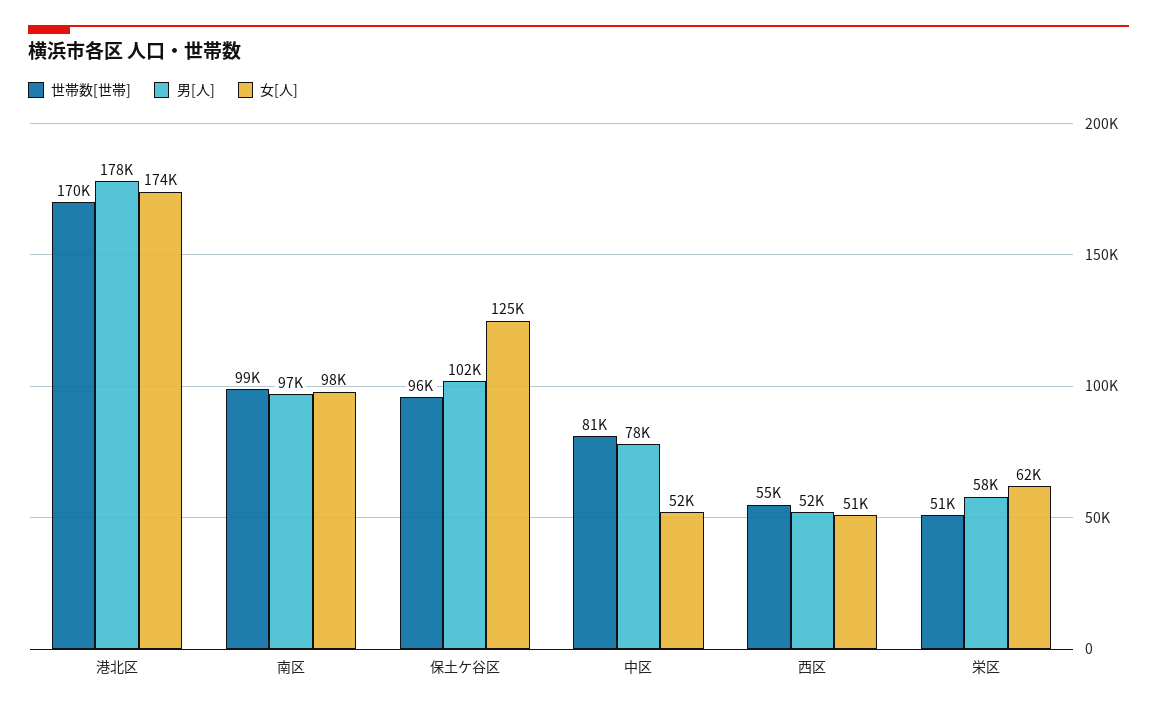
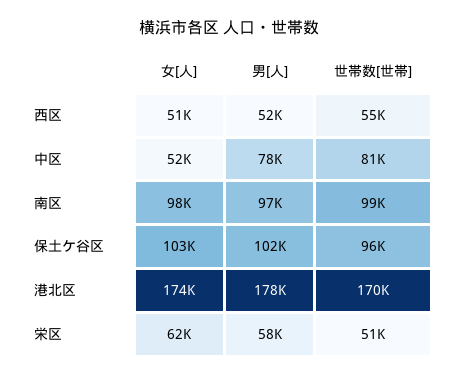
  {
    "世帯数[世帯]": {
      "港北区": 170000,
      "南区": 99000,
      "保土ケ谷区": 96000,
      "中区": 81000,
      "西区": 55000,
      "栄区": 51000
    },
    "男[人]": {
      "港北区": 178000,
      "南区": 97000,
      "保土ケ谷区": 102000,
      "中区": 78000,
      "西区": 52000,
      "栄区": 58000
    },
    "女[人]": {
      "港北区": 174000,
      "南区": 98000,
-     "保土ケ谷区": 125000,
+     "保土ケ谷区": 103000,
      "中区": 52000,
      "西区": 51000,
      "栄区": 62000
    }
  }

